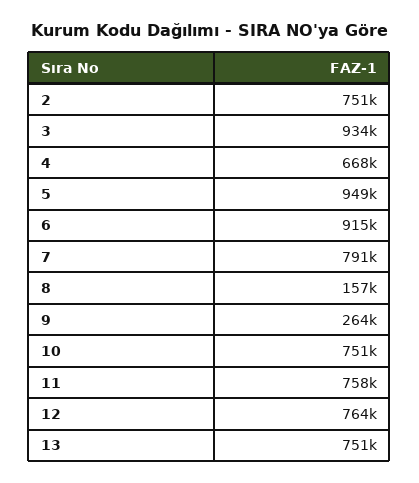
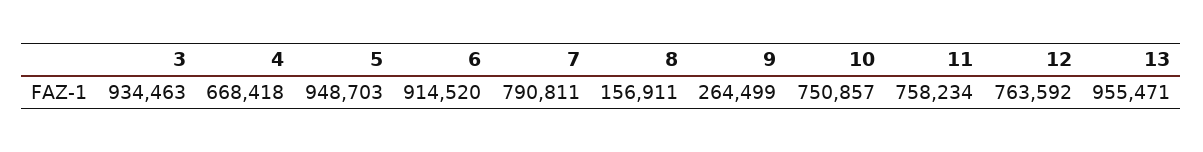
  {
-   "2": 751000,
    "3": 934463,
    "4": 668418,
    "5": 948703,
    "6": 914520,
    "7": 790811,
    "8": 156911,
    "9": 264499,
    "10": 750857,
    "11": 758234,
    "12": 763592,
-   "13": 751000
+   "13": 955471
  }

